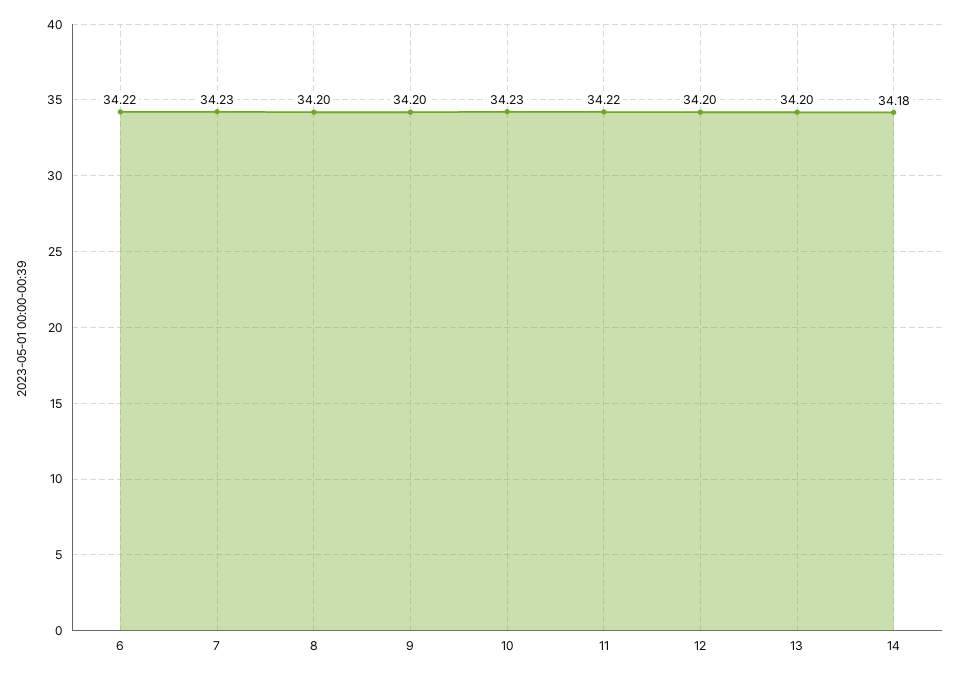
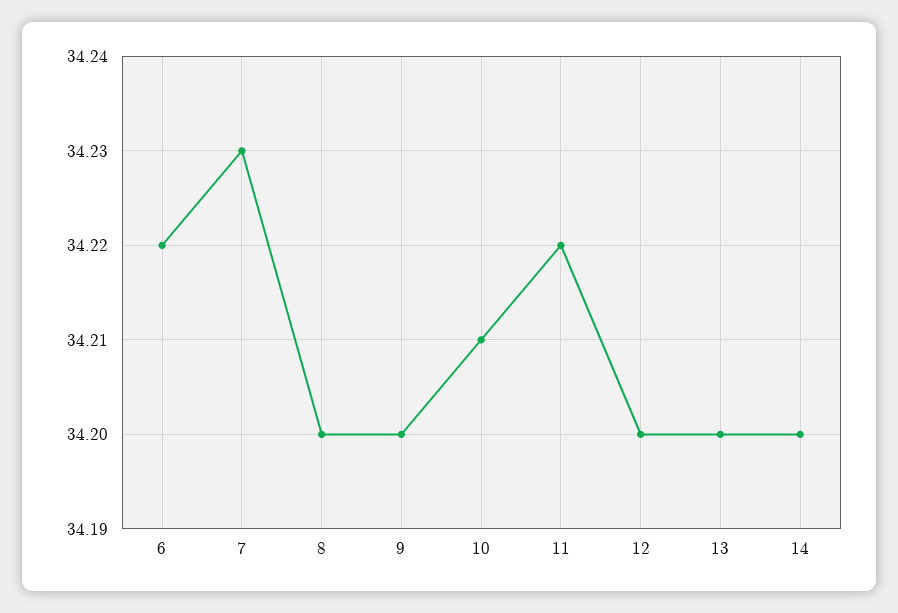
  {
    "6": 34.22,
    "7": 34.23,
    "8": 34.2,
    "9": 34.2,
-   "10": 34.23,
+   "10": 34.21,
    "11": 34.22,
    "12": 34.2,
    "13": 34.2,
-   "14": 34.18
+   "14": 34.2
  }

